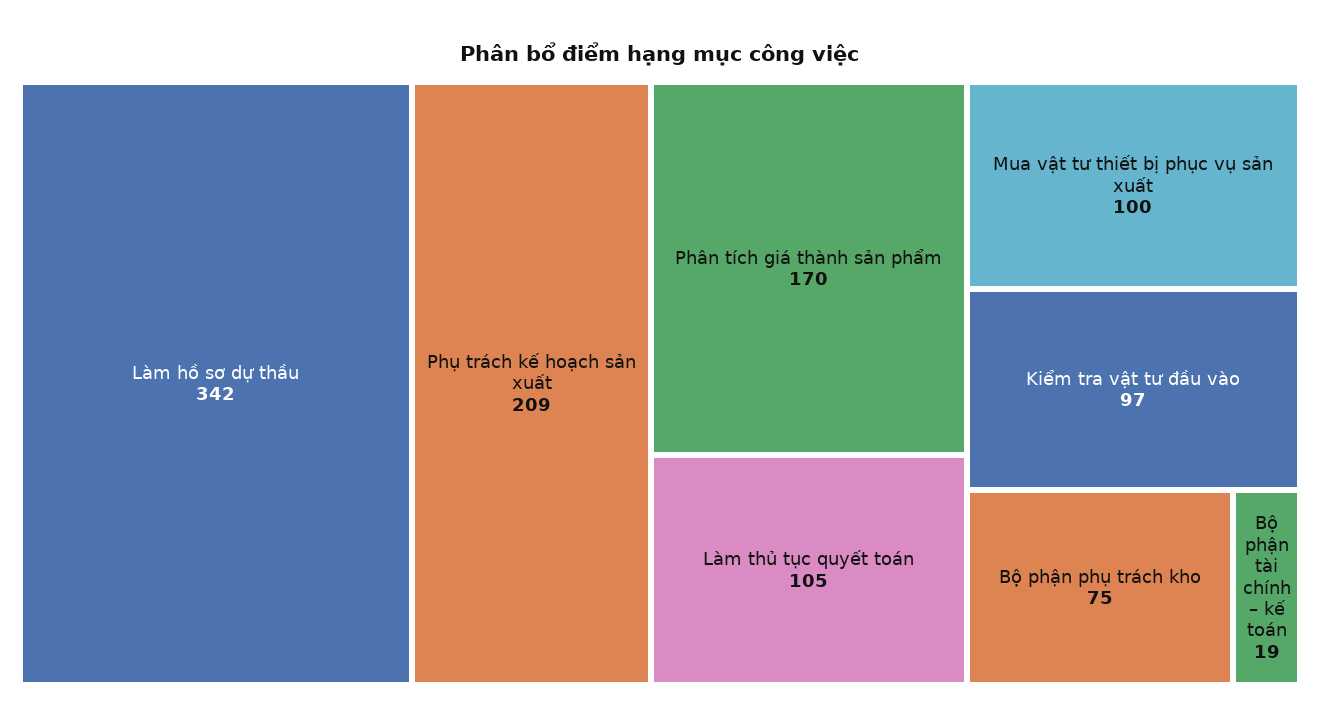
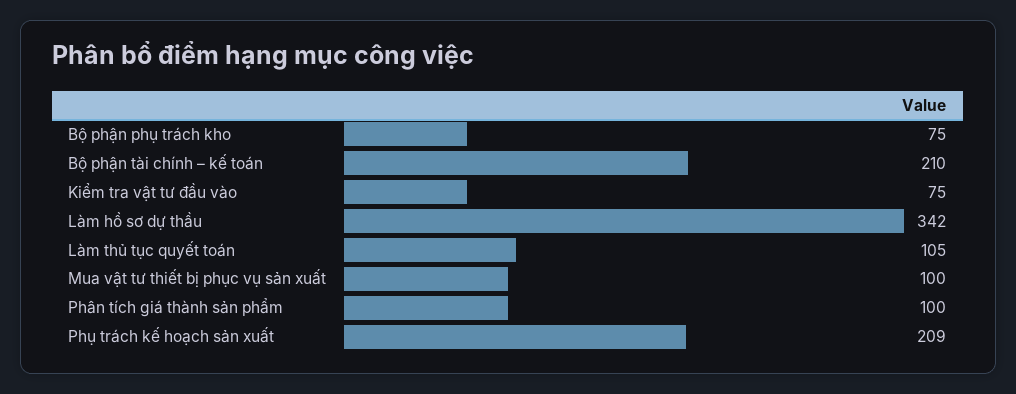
  {
    "Làm hồ sơ dự thầu": 342,
    "Phụ trách kế hoạch sản xuất": 209,
-   "Phân tích giá thành sản phẩm": 170,
+   "Phân tích giá thành sản phẩm": 100,
    "Làm thủ tục quyết toán": 105,
    "Mua vật tư thiết bị phục vụ sản xuất": 100,
-   "Kiểm tra vật tư đầu vào": 97,
+   "Kiểm tra vật tư đầu vào": 75,
    "Bộ phận phụ trách kho": 75,
-   "Bộ phận tài chính – kế toán": 19
+   "Bộ phận tài chính – kế toán": 210
  }

